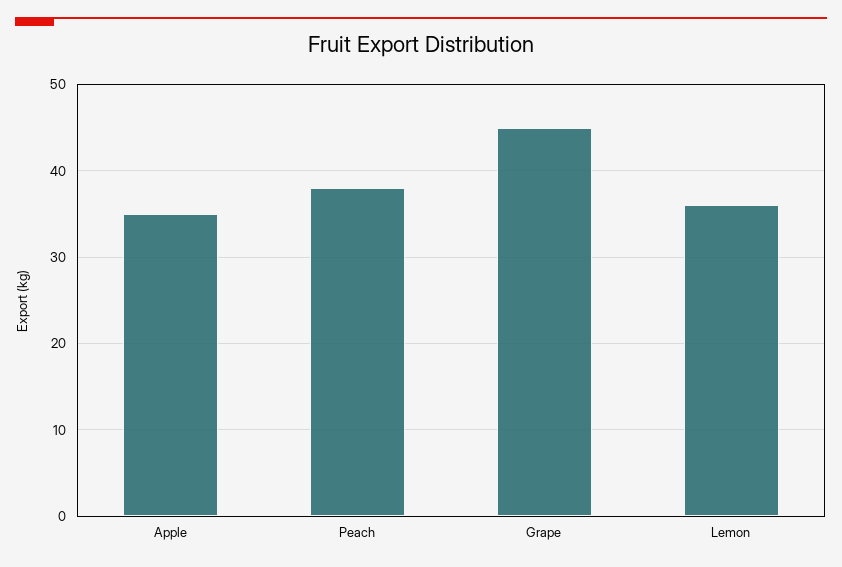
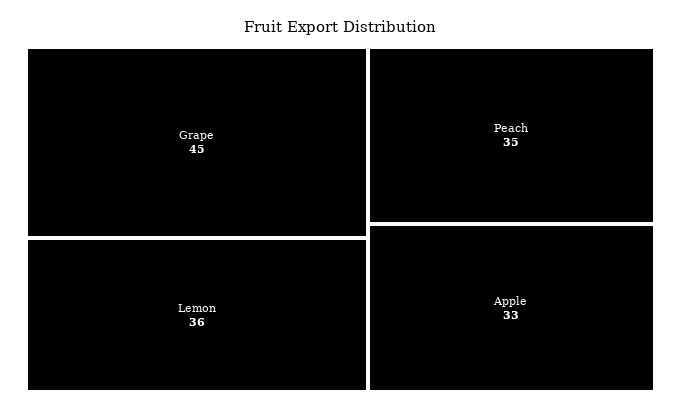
  {
-   "Apple": 35,
+   "Apple": 33,
-   "Peach": 38,
+   "Peach": 35,
    "Grape": 45,
    "Lemon": 36
  }

